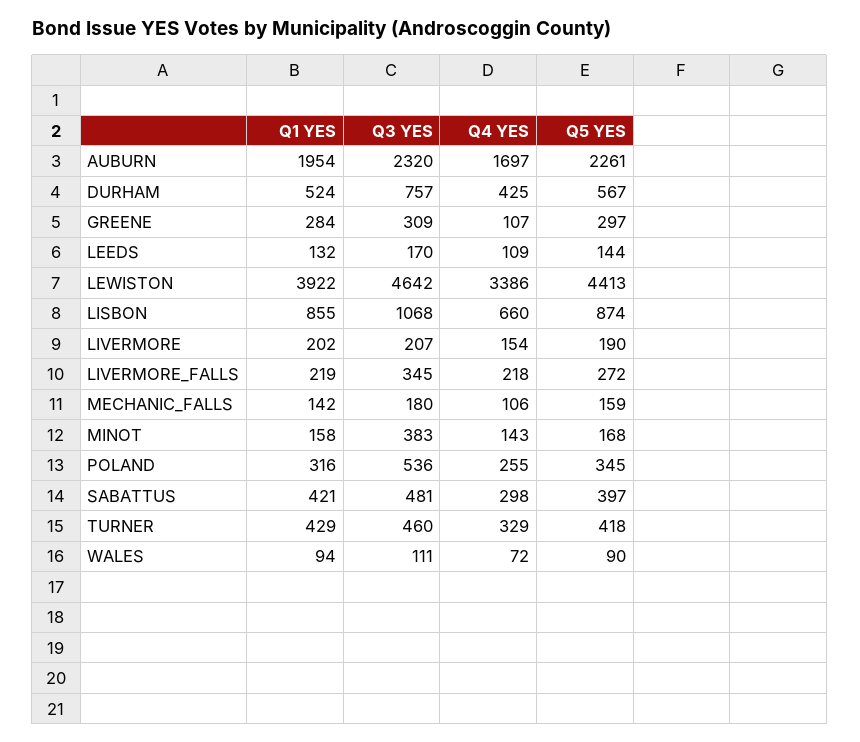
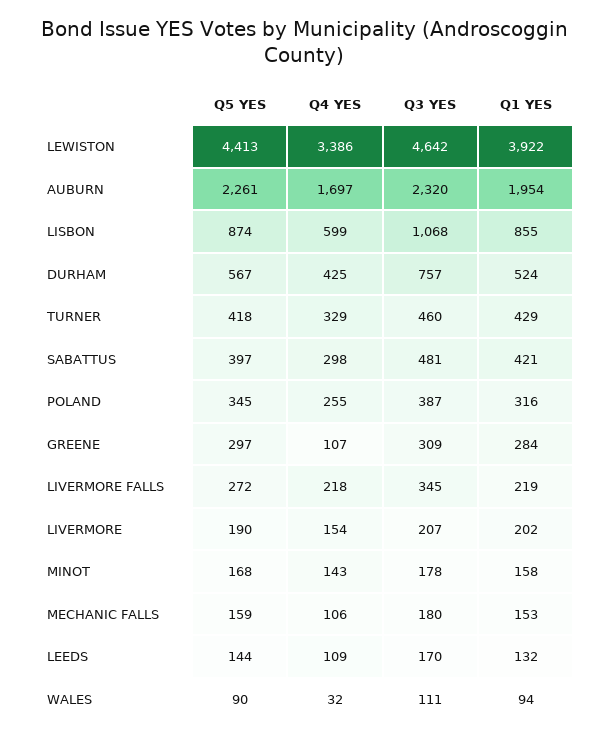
  {
    "Q1 YES": {
      "AUBURN": 1954,
      "DURHAM": 524,
      "GREENE": 284,
      "LEEDS": 132,
      "LEWISTON": 3922,
      "LISBON": 855,
      "LIVERMORE": 202,
      "LIVERMORE_FALLS": 219,
-     "MECHANIC_FALLS": 142,
+     "MECHANIC_FALLS": 153,
      "MINOT": 158,
      "POLAND": 316,
      "SABATTUS": 421,
      "TURNER": 429,
      "WALES": 94
    },
    "Q3 YES": {
      "AUBURN": 2320,
      "DURHAM": 757,
      "GREENE": 309,
      "LEEDS": 170,
      "LEWISTON": 4642,
      "LISBON": 1068,
      "LIVERMORE": 207,
      "LIVERMORE_FALLS": 345,
      "MECHANIC_FALLS": 180,
-     "MINOT": 383,
+     "MINOT": 178,
-     "POLAND": 536,
+     "POLAND": 387,
      "SABATTUS": 481,
      "TURNER": 460,
      "WALES": 111
    },
    "Q4 YES": {
      "AUBURN": 1697,
      "DURHAM": 425,
      "GREENE": 107,
      "LEEDS": 109,
      "LEWISTON": 3386,
-     "LISBON": 660,
+     "LISBON": 599,
      "LIVERMORE": 154,
      "LIVERMORE_FALLS": 218,
      "MECHANIC_FALLS": 106,
      "MINOT": 143,
      "POLAND": 255,
      "SABATTUS": 298,
      "TURNER": 329,
-     "WALES": 72
+     "WALES": 32
    },
    "Q5 YES": {
      "AUBURN": 2261,
      "DURHAM": 567,
      "GREENE": 297,
      "LEEDS": 144,
      "LEWISTON": 4413,
      "LISBON": 874,
      "LIVERMORE": 190,
      "LIVERMORE_FALLS": 272,
      "MECHANIC_FALLS": 159,
      "MINOT": 168,
      "POLAND": 345,
      "SABATTUS": 397,
      "TURNER": 418,
      "WALES": 90
    }
  }

